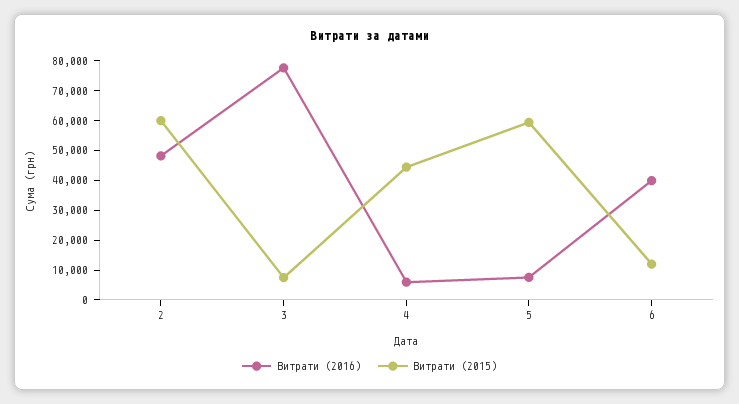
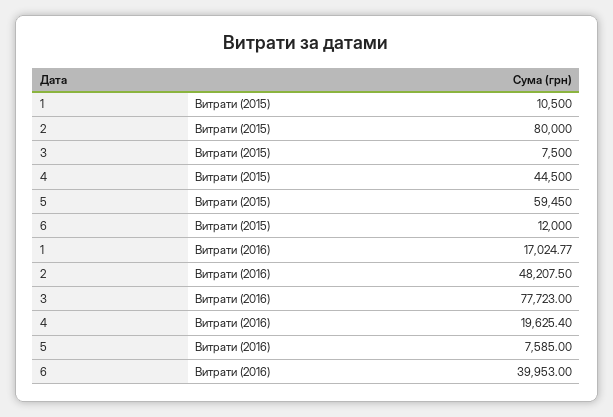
  {
    "Витрати (2016)": {
      "2": 48207.5,
      "3": 77723,
-     "4": 5000,
+     "4": 19625.4,
      "5": 7585,
-     "6": 39953
+     "6": 39953,
+     "1": 17024.77
    },
    "Витрати (2015)": {
-     "2": 60000,
+     "2": 80000,
      "3": 7500,
      "4": 44500,
      "5": 59450,
-     "6": 12000
+     "6": 12000,
+     "1": 10500
    }
  }

